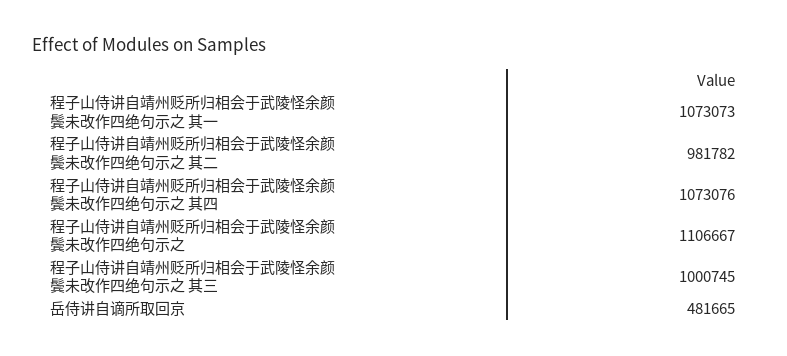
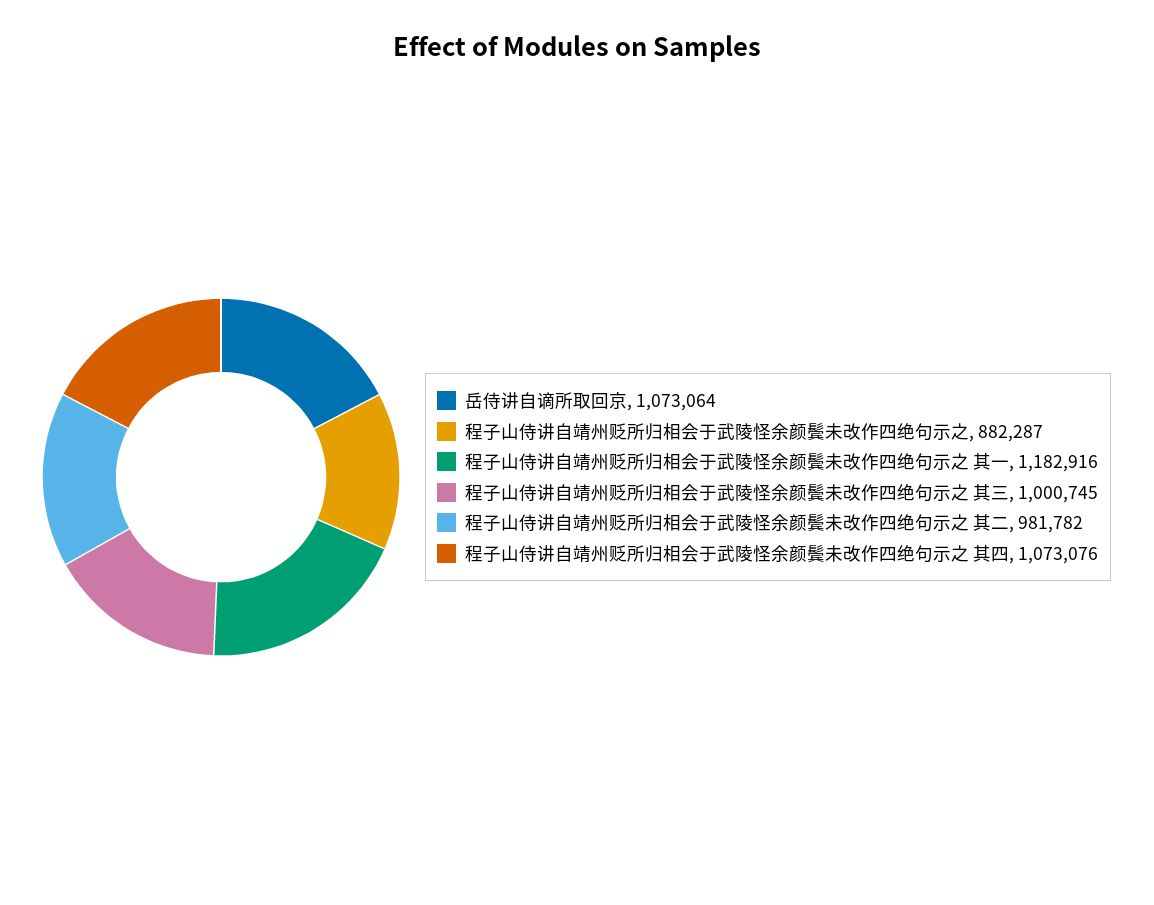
  {
-   "程子山侍讲自靖州贬所归相会于武陵怪余颜鬓未改作四绝句示之 其一": 1073073,
+   "程子山侍讲自靖州贬所归相会于武陵怪余颜鬓未改作四绝句示之 其一": 1182916,
    "程子山侍讲自靖州贬所归相会于武陵怪余颜鬓未改作四绝句示之 其二": 981782,
    "程子山侍讲自靖州贬所归相会于武陵怪余颜鬓未改作四绝句示之 其四": 1073076,
-   "程子山侍讲自靖州贬所归相会于武陵怪余颜鬓未改作四绝句示之": 1106667,
+   "程子山侍讲自靖州贬所归相会于武陵怪余颜鬓未改作四绝句示之": 882287,
    "程子山侍讲自靖州贬所归相会于武陵怪余颜鬓未改作四绝句示之 其三": 1000745,
-   "岳侍讲自谪所取回京": 481665
+   "岳侍讲自谪所取回京": 1073064
  }

